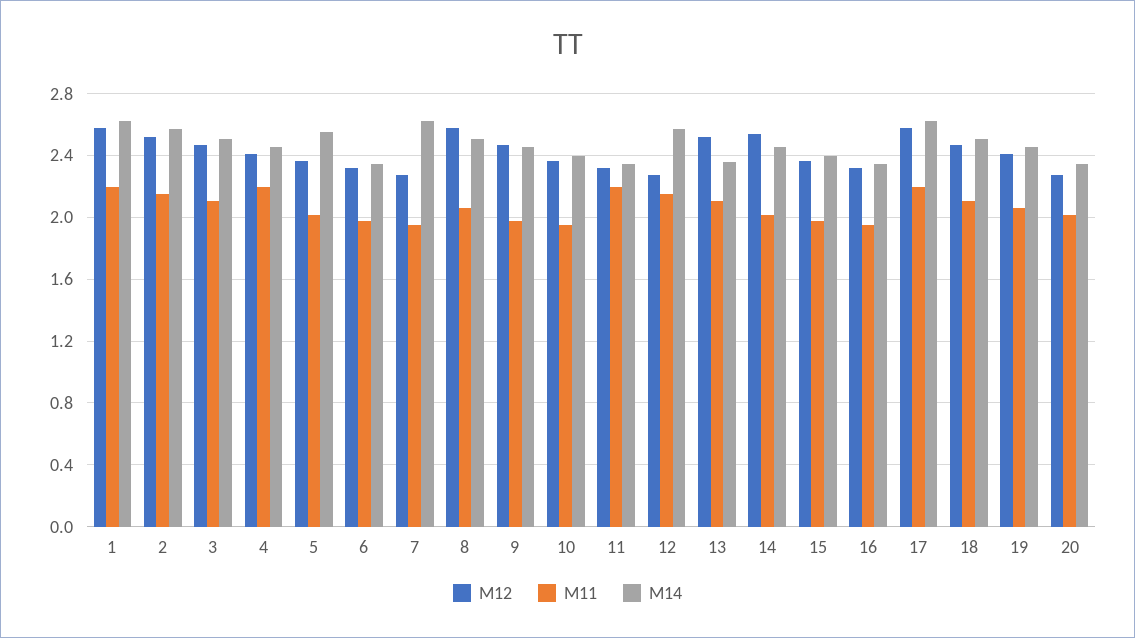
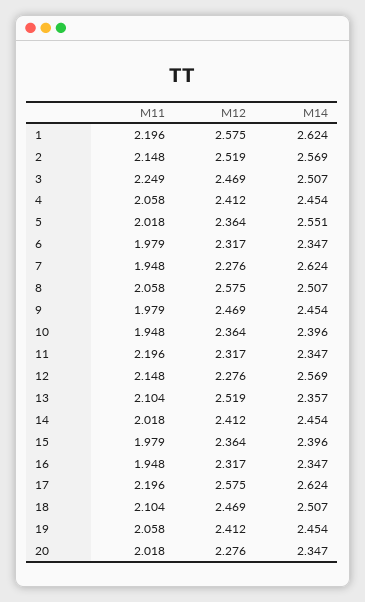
  {
    "M12": {
      "1": 2.575,
      "2": 2.519,
      "3": 2.469,
      "4": 2.412,
      "5": 2.364,
      "6": 2.317,
      "7": 2.276,
      "8": 2.575,
      "9": 2.469,
      "10": 2.364,
      "11": 2.317,
      "12": 2.276,
      "13": 2.519,
-     "14": 2.55,
+     "14": 2.412,
      "15": 2.364,
      "16": 2.317,
      "17": 2.575,
      "18": 2.469,
      "19": 2.412,
      "20": 2.276
    },
    "M11": {
      "1": 2.196,
      "2": 2.148,
-     "3": 2.1,
+     "3": 2.249,
-     "4": 2.2,
+     "4": 2.058,
      "5": 2.018,
      "6": 1.979,
      "7": 1.948,
      "8": 2.058,
      "9": 1.979,
      "10": 1.948,
      "11": 2.196,
      "12": 2.148,
      "13": 2.104,
      "14": 2.018,
      "15": 1.979,
      "16": 1.948,
      "17": 2.196,
      "18": 2.104,
      "19": 2.058,
      "20": 2.018
    },
    "M14": {
      "1": 2.624,
      "2": 2.569,
      "3": 2.507,
      "4": 2.454,
      "5": 2.551,
      "6": 2.347,
      "7": 2.624,
      "8": 2.507,
      "9": 2.454,
      "10": 2.396,
      "11": 2.347,
      "12": 2.569,
      "13": 2.357,
      "14": 2.454,
      "15": 2.396,
      "16": 2.347,
      "17": 2.624,
      "18": 2.507,
      "19": 2.454,
      "20": 2.347
    }
  }

